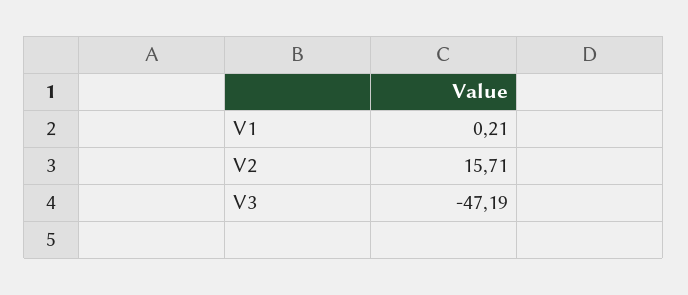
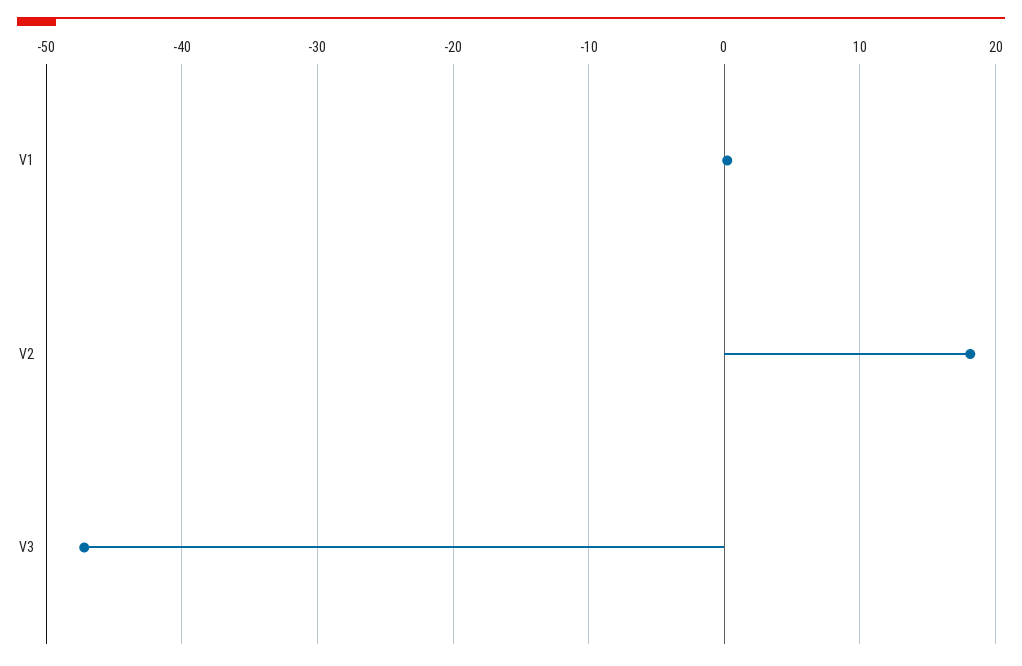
  {
    "V1": 0.21,
-   "V2": 15.71,
+   "V2": 18,
    "V3": -47.19
  }

